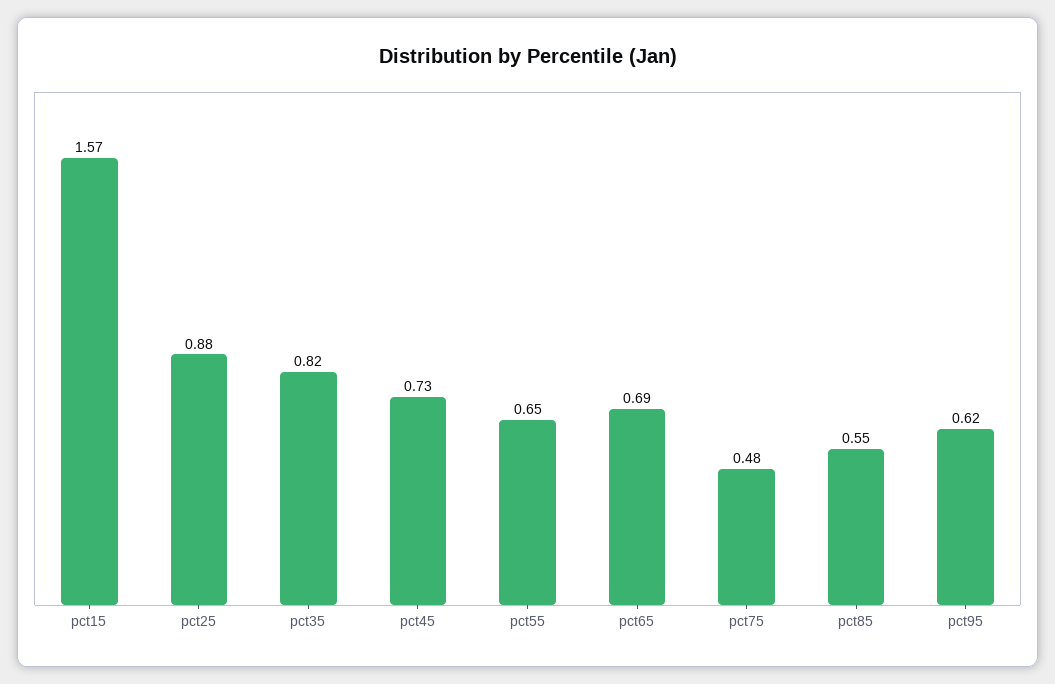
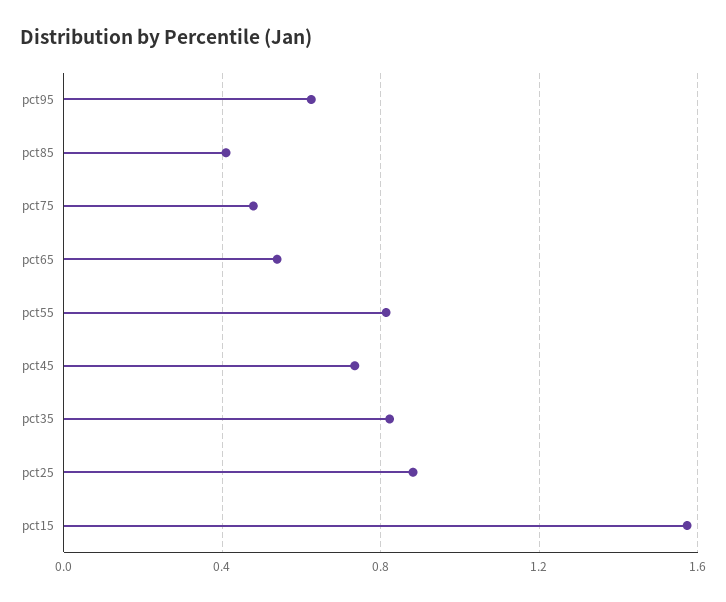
  {
    "pct15": 1.57,
    "pct25": 0.88,
    "pct35": 0.82,
    "pct45": 0.73,
-   "pct55": 0.65,
+   "pct55": 0.8,
-   "pct65": 0.69,
+   "pct65": 0.55,
    "pct75": 0.48,
-   "pct85": 0.55,
+   "pct85": 0.4,
    "pct95": 0.62
  }

